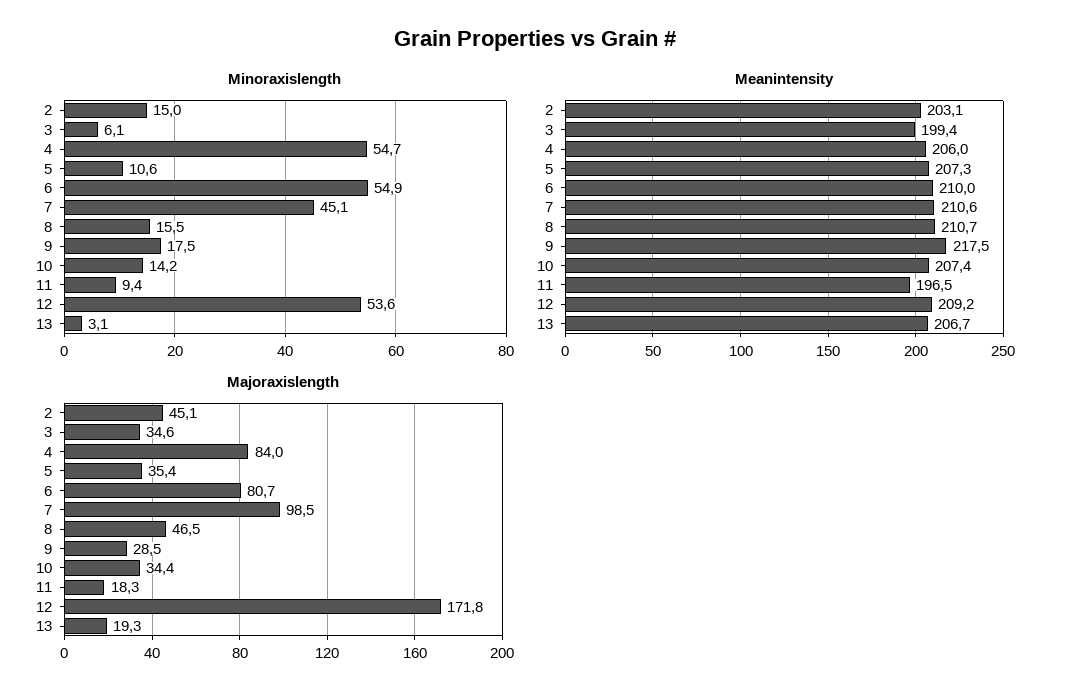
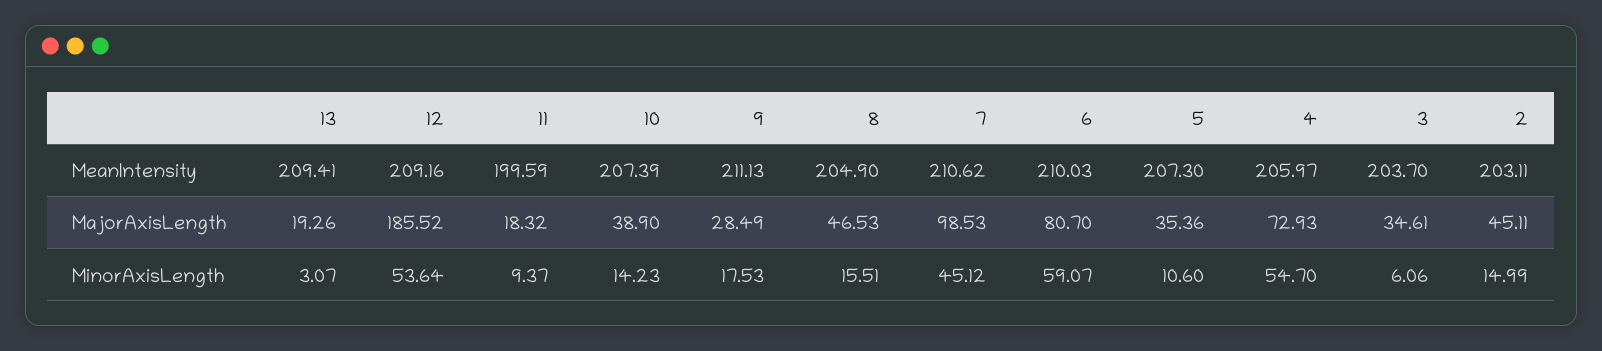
  {
    "Minoraxislength": {
      "2": 14.99,
      "3": 6.06,
      "4": 54.7,
      "5": 10.6,
-     "6": 54.9,
+     "6": 59.07,
      "7": 45.12,
      "8": 15.51,
      "9": 17.53,
      "10": 14.23,
      "11": 9.37,
      "12": 53.64,
      "13": 3.07
    },
    "Meanintensity": {
      "2": 203.11,
-     "3": 199.4,
+     "3": 203.7,
      "4": 205.97,
      "5": 207.3,
      "6": 210.03,
      "7": 210.62,
-     "8": 210.7,
+     "8": 204.9,
-     "9": 217.5,
+     "9": 211.13,
      "10": 207.39,
-     "11": 196.5,
+     "11": 199.59,
      "12": 209.16,
-     "13": 206.7
+     "13": 209.41
    },
    "Majoraxislength": {
      "2": 45.11,
      "3": 34.61,
-     "4": 84,
+     "4": 72.93,
      "5": 35.36,
      "6": 80.7,
      "7": 98.53,
      "8": 46.53,
      "9": 28.49,
-     "10": 34.4,
+     "10": 38.9,
      "11": 18.32,
-     "12": 171.8,
+     "12": 185.52,
      "13": 19.26
    }
  }

